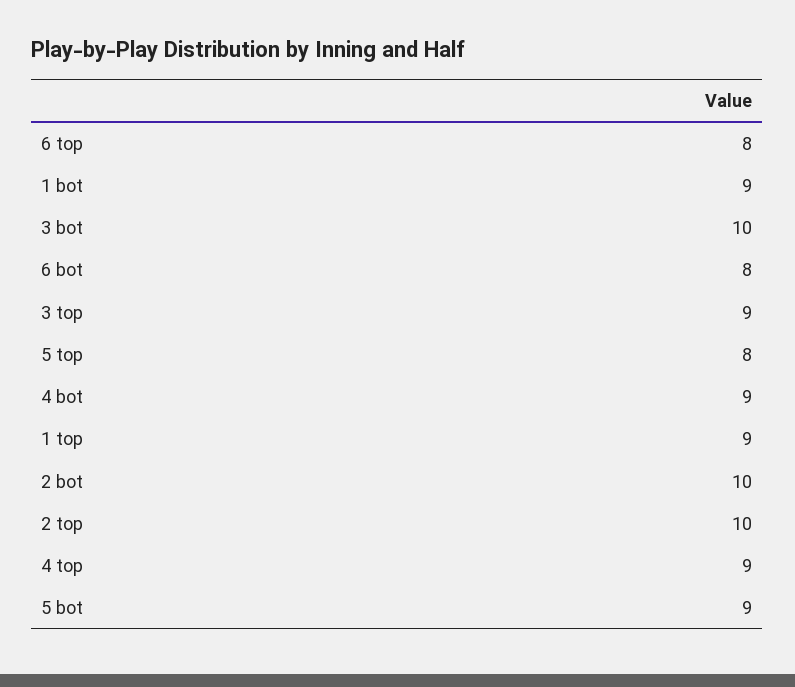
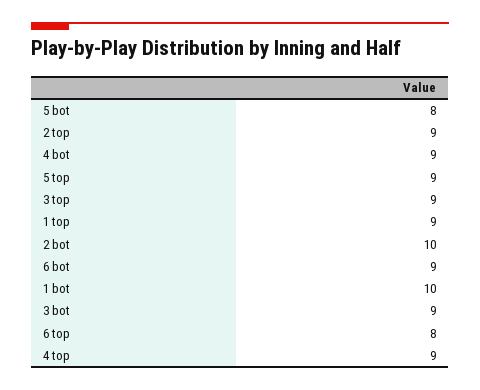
  {
    "6 top": 8,
-   "1 bot": 9,
+   "1 bot": 10,
-   "3 bot": 10,
+   "3 bot": 9,
-   "6 bot": 8,
+   "6 bot": 9,
    "3 top": 9,
-   "5 top": 8,
+   "5 top": 9,
    "4 bot": 9,
    "1 top": 9,
    "2 bot": 10,
-   "2 top": 10,
+   "2 top": 9,
    "4 top": 9,
-   "5 bot": 9
+   "5 bot": 8
  }

